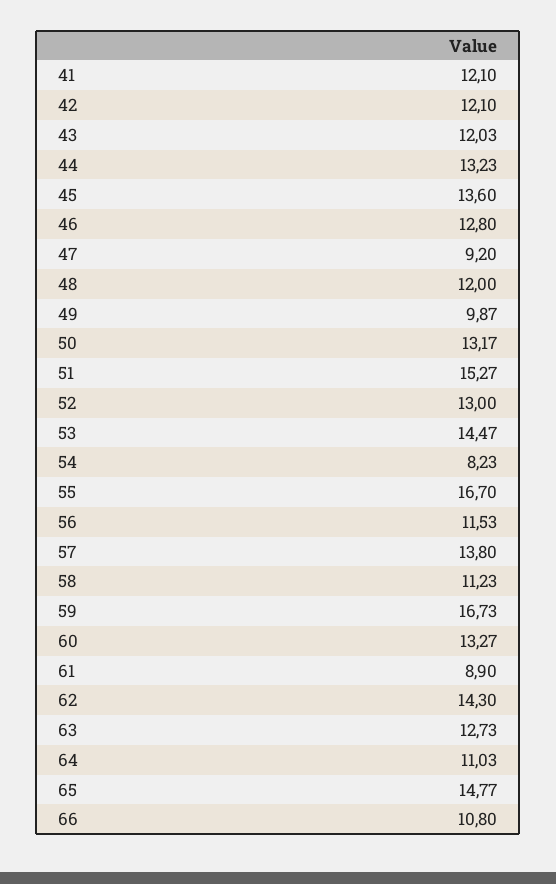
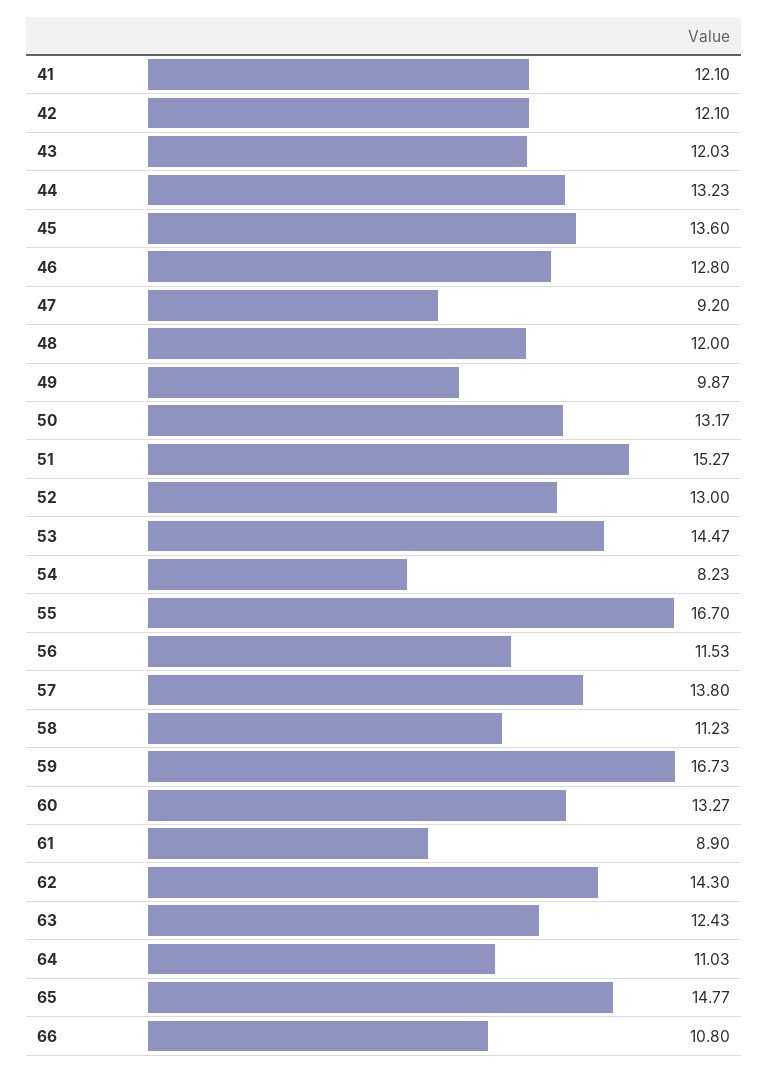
  {
    "41": 12.1,
    "42": 12.1,
    "43": 12.03,
    "44": 13.23,
    "45": 13.6,
    "46": 12.8,
    "47": 9.2,
    "48": 12,
    "49": 9.87,
    "50": 13.17,
    "51": 15.27,
    "52": 13,
    "53": 14.47,
    "54": 8.23,
    "55": 16.7,
    "56": 11.53,
    "57": 13.8,
    "58": 11.23,
    "59": 16.73,
    "60": 13.27,
    "61": 8.9,
    "62": 14.3,
-   "63": 12.73,
+   "63": 12.43,
    "64": 11.03,
    "65": 14.77,
    "66": 10.8
  }

